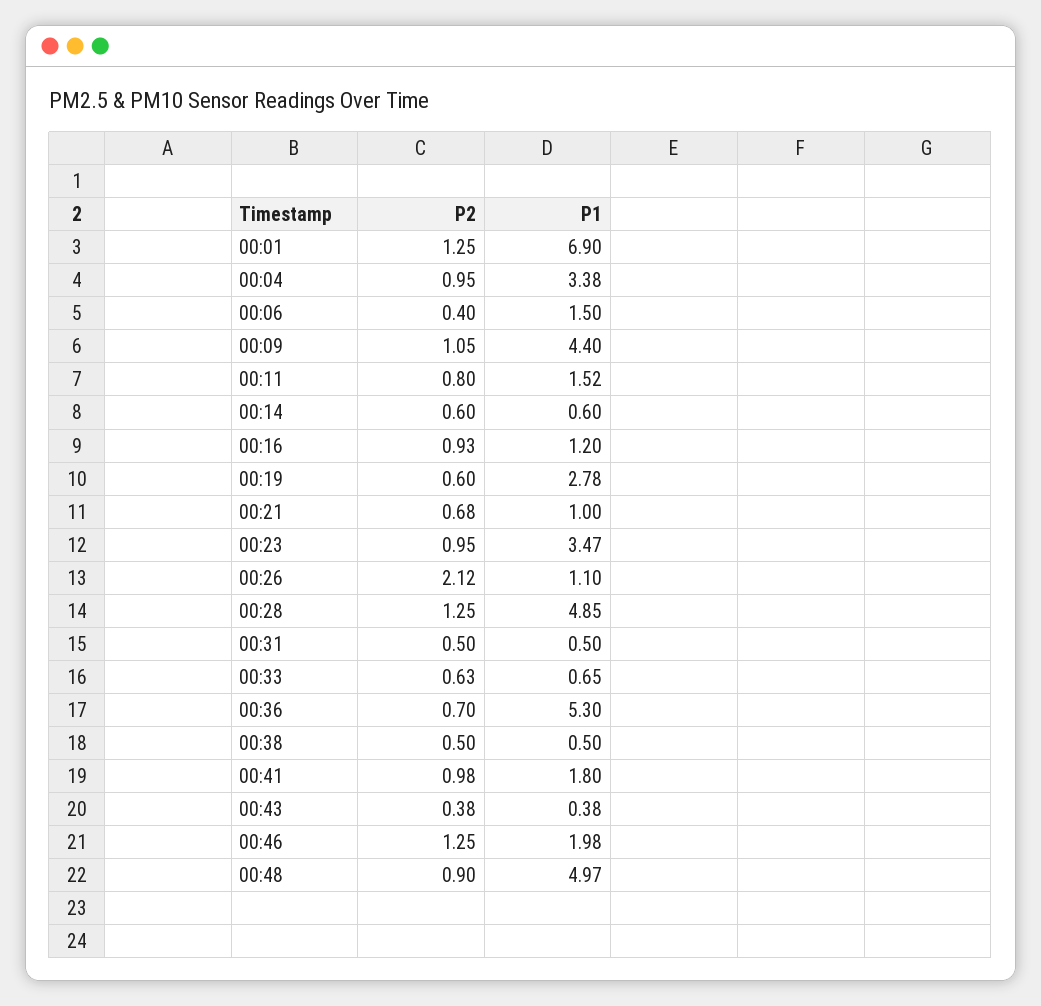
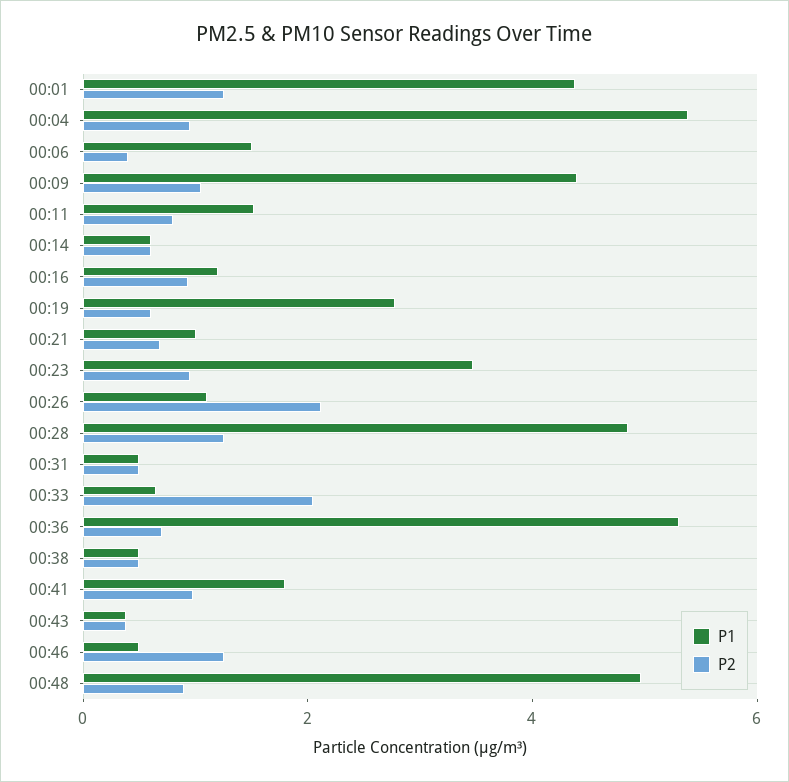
  {
    "P2": {
      "00:01": 1.25,
      "00:04": 0.95,
      "00:06": 0.4,
      "00:09": 1.05,
      "00:11": 0.8,
      "00:14": 0.6,
      "00:16": 0.93,
      "00:19": 0.6,
      "00:21": 0.68,
      "00:23": 0.95,
      "00:26": 2.12,
      "00:28": 1.25,
      "00:31": 0.5,
-     "00:33": 0.63,
+     "00:33": 2,
      "00:36": 0.7,
      "00:38": 0.5,
      "00:41": 0.98,
      "00:43": 0.38,
      "00:46": 1.25,
      "00:48": 0.9
    },
    "P1": {
-     "00:01": 6.9,
+     "00:01": 4.5,
-     "00:04": 3.38,
+     "00:04": 5.5,
      "00:06": 1.5,
      "00:09": 4.4,
      "00:11": 1.52,
      "00:14": 0.6,
      "00:16": 1.2,
      "00:19": 2.78,
      "00:21": 1,
      "00:23": 3.47,
      "00:26": 1.1,
      "00:28": 4.85,
      "00:31": 0.5,
      "00:33": 0.65,
      "00:36": 5.3,
      "00:38": 0.5,
      "00:41": 1.8,
      "00:43": 0.38,
-     "00:46": 1.98,
+     "00:46": 0.5,
      "00:48": 4.97
    }
  }

